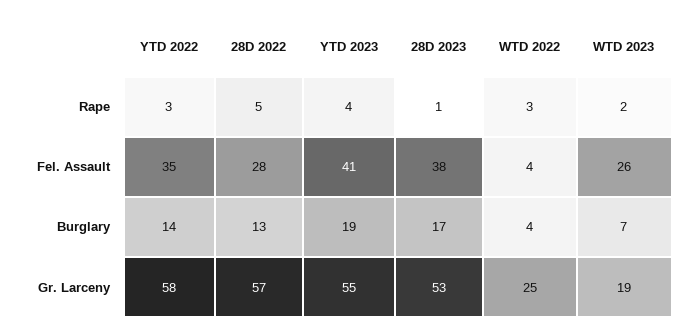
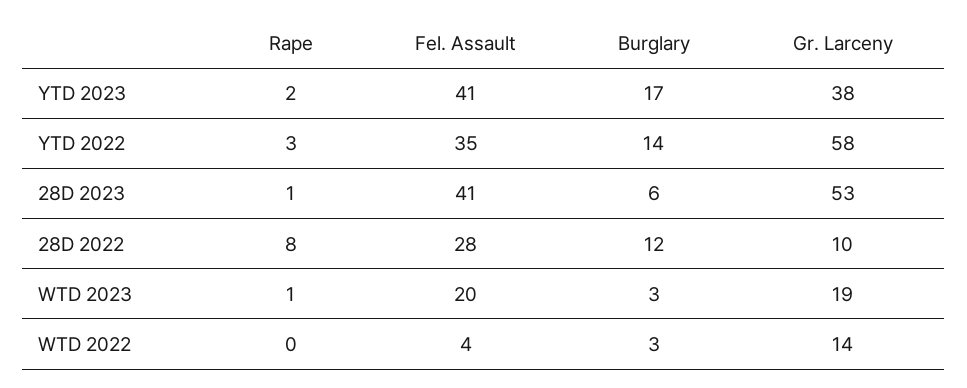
  {
    "YTD 2022": {
      "Rape": 3,
      "Fel. Assault": 35,
      "Burglary": 14,
      "Gr. Larceny": 58
    },
    "28D 2022": {
-     "Rape": 5,
+     "Rape": 8,
      "Fel. Assault": 28,
-     "Burglary": 13,
+     "Burglary": 12,
-     "Gr. Larceny": 57
+     "Gr. Larceny": 10
    },
    "YTD 2023": {
-     "Rape": 4,
+     "Rape": 2,
      "Fel. Assault": 41,
-     "Burglary": 19,
+     "Burglary": 17,
-     "Gr. Larceny": 55
+     "Gr. Larceny": 38
    },
    "28D 2023": {
      "Rape": 1,
-     "Fel. Assault": 38,
+     "Fel. Assault": 41,
-     "Burglary": 17,
+     "Burglary": 6,
      "Gr. Larceny": 53
    },
    "WTD 2022": {
-     "Rape": 3,
+     "Rape": 0,
      "Fel. Assault": 4,
-     "Burglary": 4,
+     "Burglary": 3,
-     "Gr. Larceny": 25
+     "Gr. Larceny": 14
    },
    "WTD 2023": {
-     "Rape": 2,
+     "Rape": 1,
-     "Fel. Assault": 26,
+     "Fel. Assault": 20,
-     "Burglary": 7,
+     "Burglary": 3,
      "Gr. Larceny": 19
    }
  }

